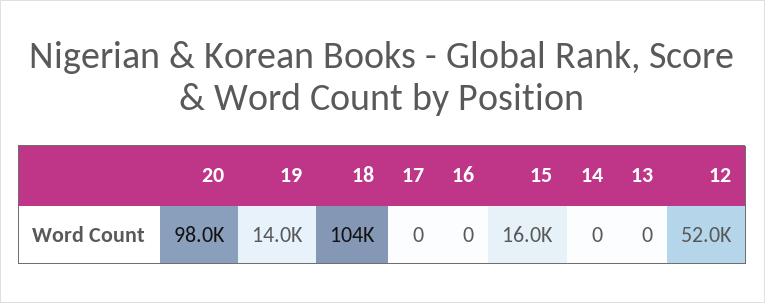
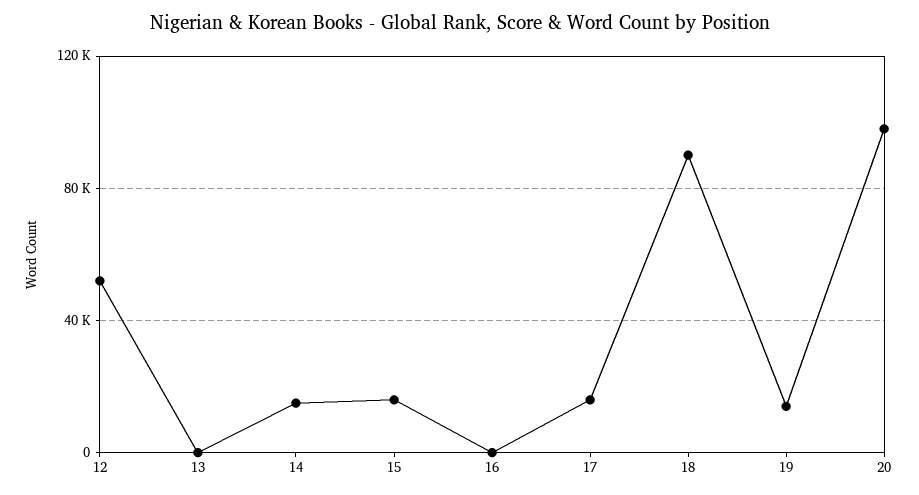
  {
    "20": 98000,
    "19": 14000,
-   "18": 104000,
+   "18": 90000,
-   "17": 0,
+   "17": 15000,
    "16": 0,
    "15": 16000,
-   "14": 0,
+   "14": 15000,
    "13": 0,
    "12": 52000
  }

